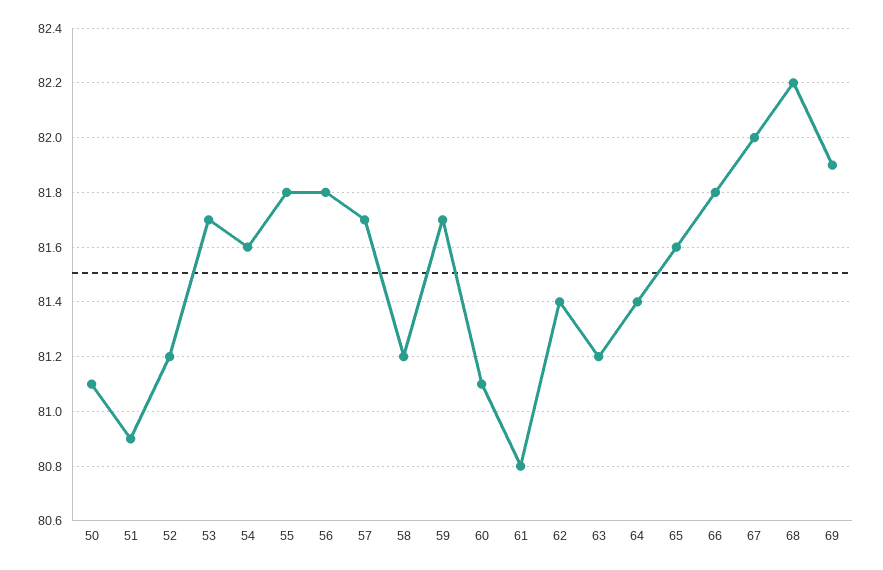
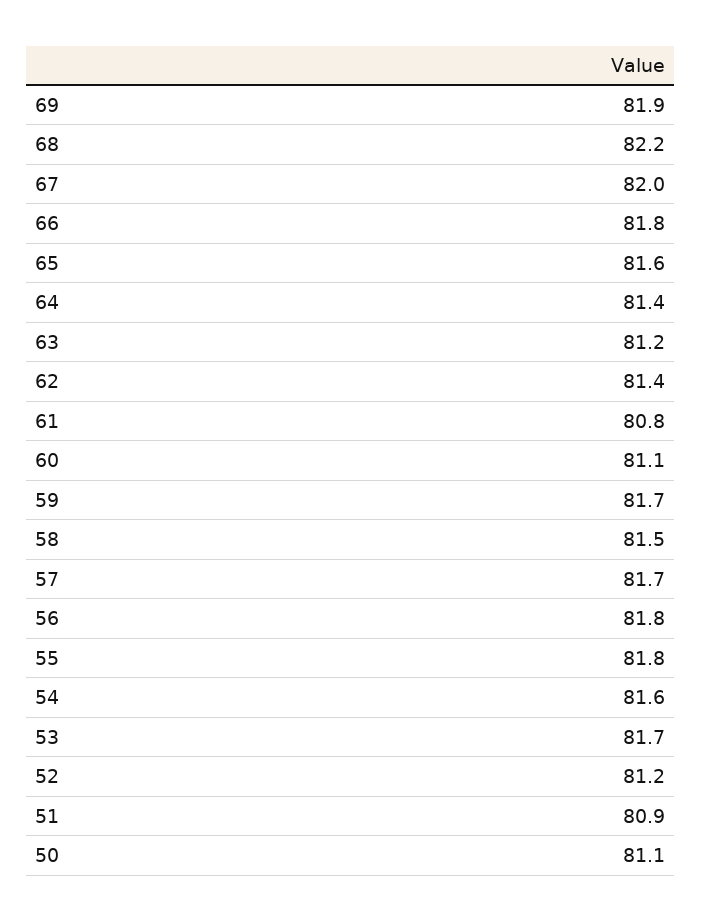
  {
    "50": 81.1,
    "51": 80.9,
    "52": 81.2,
    "53": 81.7,
    "54": 81.6,
    "55": 81.8,
    "56": 81.8,
    "57": 81.7,
-   "58": 81.2,
+   "58": 81.5,
    "59": 81.7,
    "60": 81.1,
    "61": 80.8,
    "62": 81.4,
    "63": 81.2,
    "64": 81.4,
    "65": 81.6,
    "66": 81.8,
    "67": 82,
    "68": 82.2,
    "69": 81.9
  }

